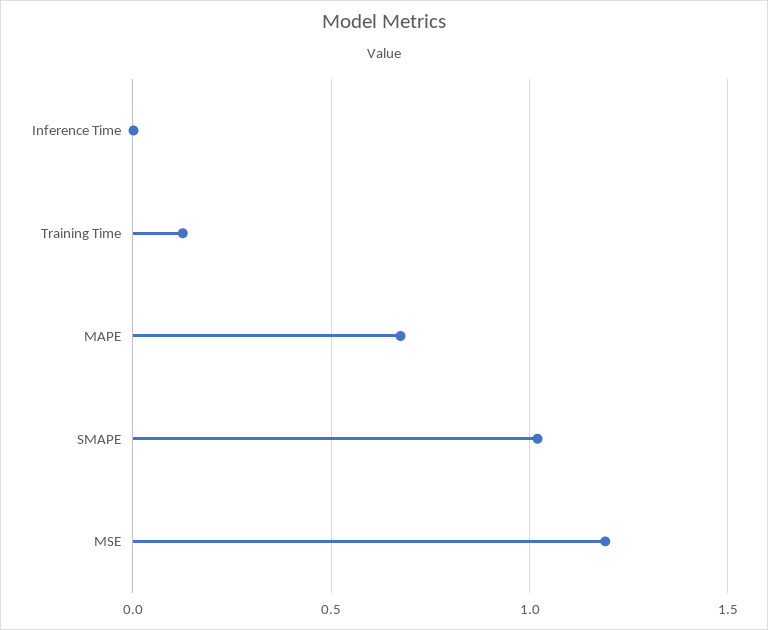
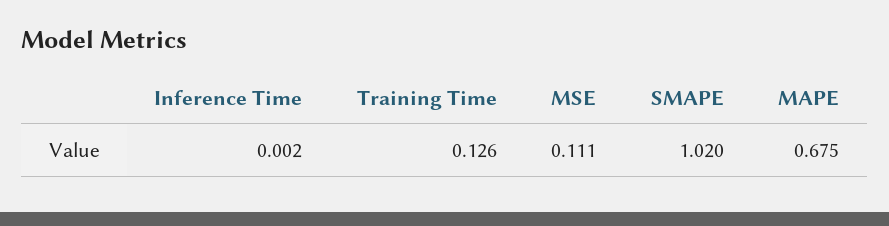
  {
    "Inference Time": 0.002,
    "Training Time": 0.126,
    "MAPE": 0.675,
    "SMAPE": 1.02,
-   "MSE": 1.2
+   "MSE": 0.111
  }

